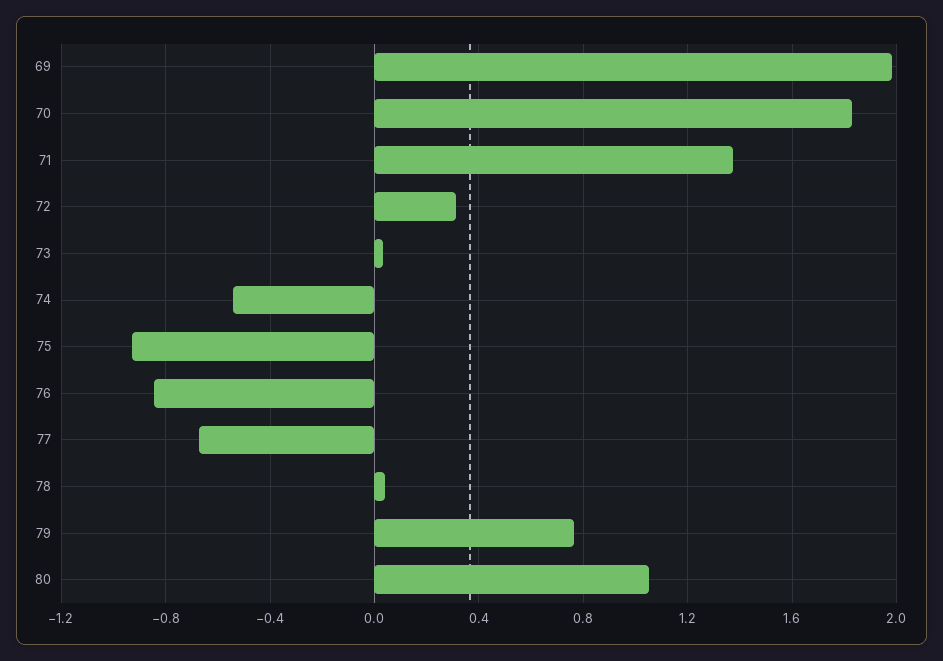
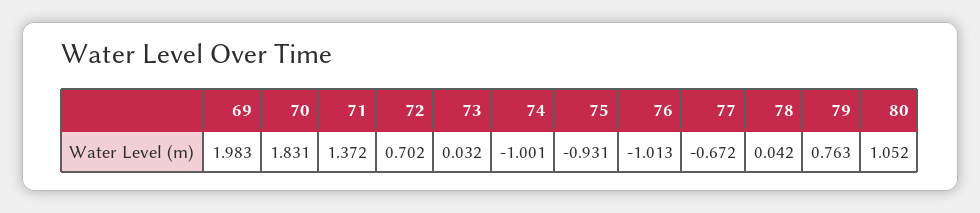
  {
    "69": 1.983,
    "70": 1.831,
    "71": 1.372,
-   "72": 0.3,
+   "72": 0.702,
    "73": 0.032,
-   "74": -0.55,
+   "74": -1.001,
    "75": -0.931,
-   "76": -0.85,
+   "76": -1.013,
    "77": -0.672,
    "78": 0.042,
    "79": 0.763,
    "80": 1.052
  }

